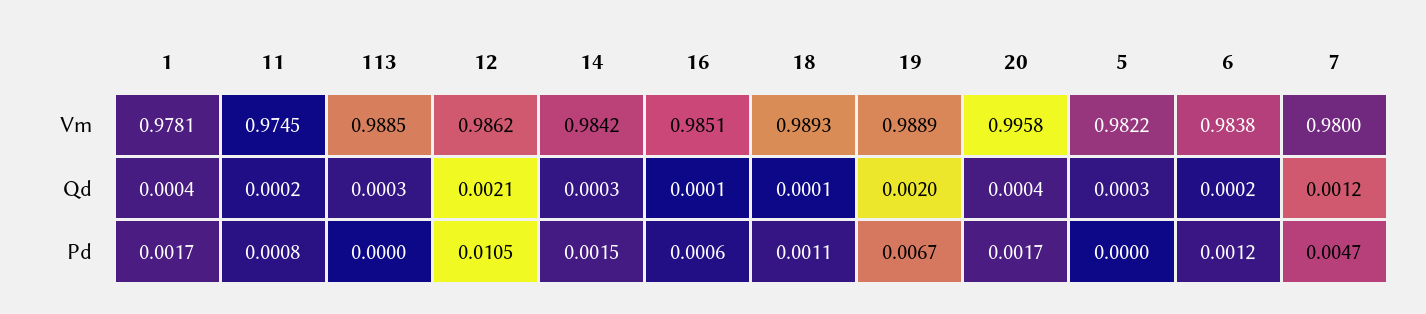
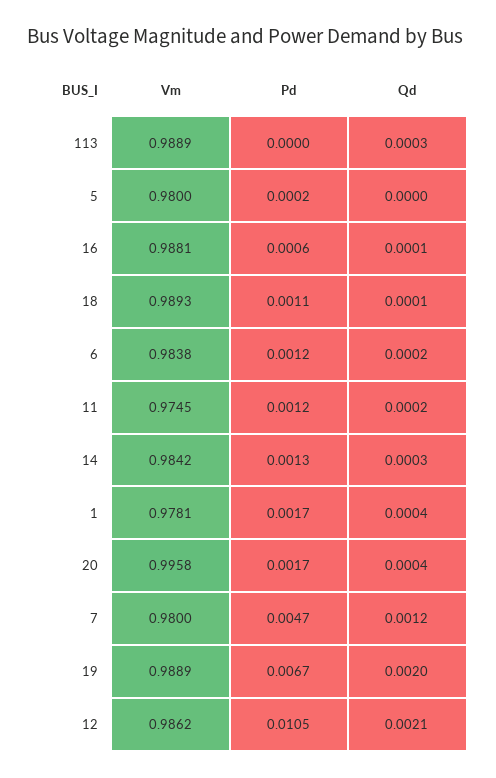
  {
    "1": {
      "Vm": 0.9781,
      "Qd": 0.0004,
      "Pd": 0.0017
    },
    "11": {
      "Vm": 0.9745,
      "Qd": 0.0002,
-     "Pd": 0.0008
+     "Pd": 0.0012
    },
    "113": {
-     "Vm": 0.9885,
+     "Vm": 0.9889,
      "Qd": 0.0003,
      "Pd": 0
    },
    "12": {
      "Vm": 0.9862,
      "Qd": 0.0021,
      "Pd": 0.0105
    },
    "14": {
      "Vm": 0.9842,
      "Qd": 0.0003,
-     "Pd": 0.0015
+     "Pd": 0.0013
    },
    "16": {
-     "Vm": 0.9851,
+     "Vm": 0.9881,
      "Qd": 0.0001,
      "Pd": 0.0006
    },
    "18": {
      "Vm": 0.9893,
      "Qd": 0.0001,
      "Pd": 0.0011
    },
    "19": {
      "Vm": 0.9889,
      "Qd": 0.002,
      "Pd": 0.0067
    },
    "20": {
      "Vm": 0.9958,
      "Qd": 0.0004,
      "Pd": 0.0017
    },
    "5": {
-     "Vm": 0.9822,
+     "Vm": 0.98,
-     "Qd": 0.0003,
+     "Qd": 0,
-     "Pd": 0
+     "Pd": 0.0002
    },
    "6": {
      "Vm": 0.9838,
      "Qd": 0.0002,
      "Pd": 0.0012
    },
    "7": {
      "Vm": 0.98,
      "Qd": 0.0012,
      "Pd": 0.0047
    }
  }

